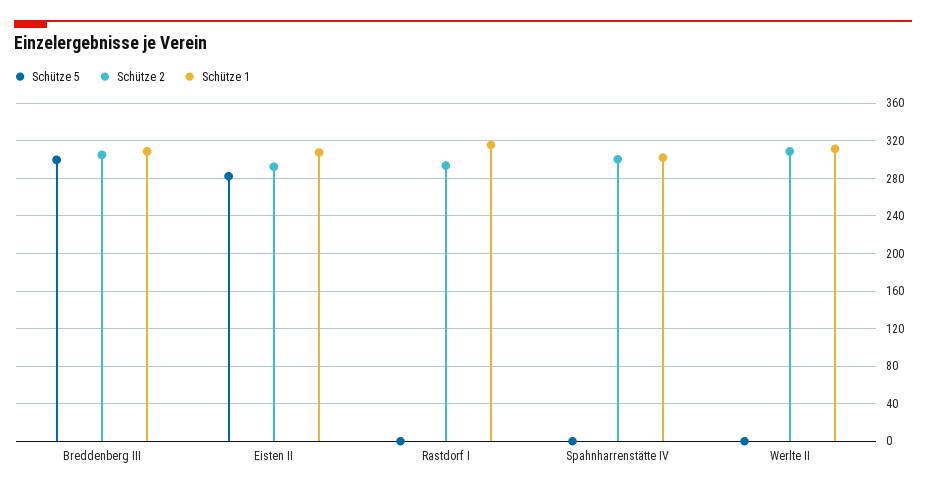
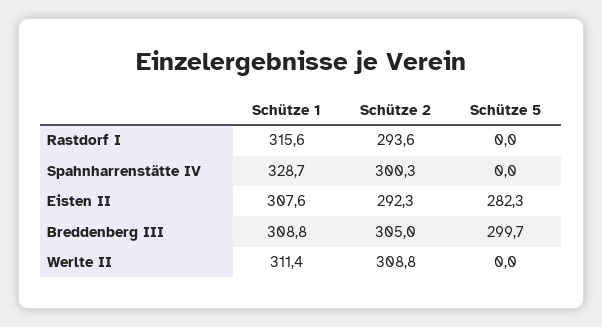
  {
    "Schütze 5": {
      "Breddenberg III": 299.7,
      "Eisten II": 282.3,
      "Rastdorf I": 0,
      "Spahnharrenstätte IV": 0,
      "Werlte II": 0
    },
    "Schütze 2": {
      "Breddenberg III": 305,
      "Eisten II": 292.3,
      "Rastdorf I": 293.6,
      "Spahnharrenstätte IV": 300.3,
      "Werlte II": 308.8
    },
    "Schütze 1": {
      "Breddenberg III": 308.8,
      "Eisten II": 307.6,
      "Rastdorf I": 315.6,
-     "Spahnharrenstätte IV": 300,
+     "Spahnharrenstätte IV": 328.7,
      "Werlte II": 311.4
    }
  }

